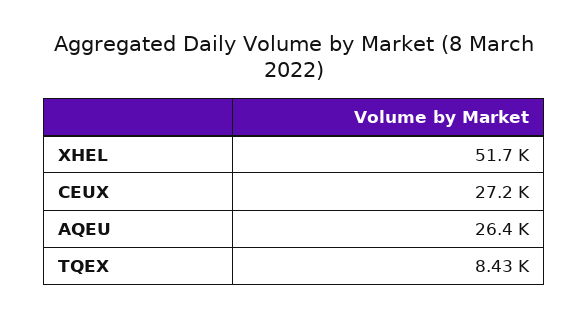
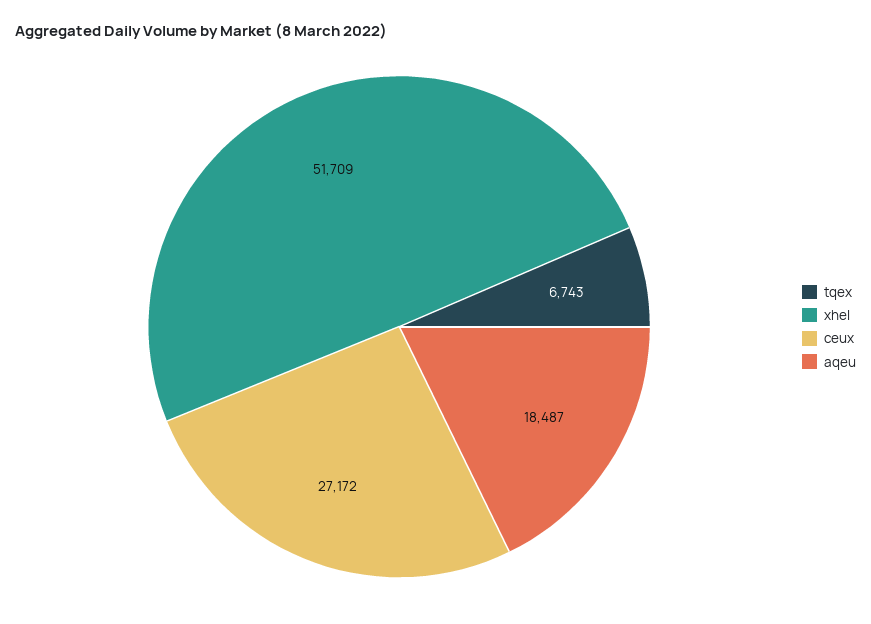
  {
    "XHEL": 51709,
    "CEUX": 27172,
-   "AQEU": 26400,
+   "AQEU": 18487,
-   "TQEX": 8430
+   "TQEX": 6743
  }

